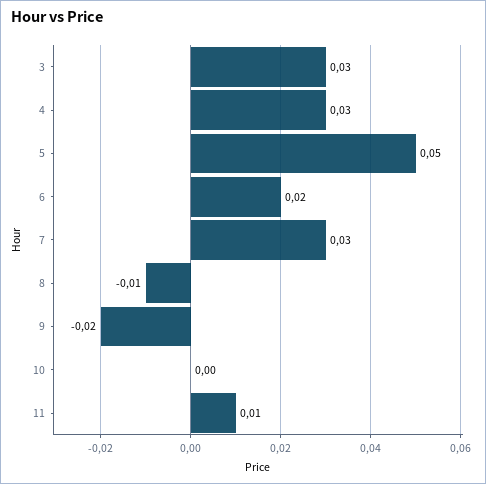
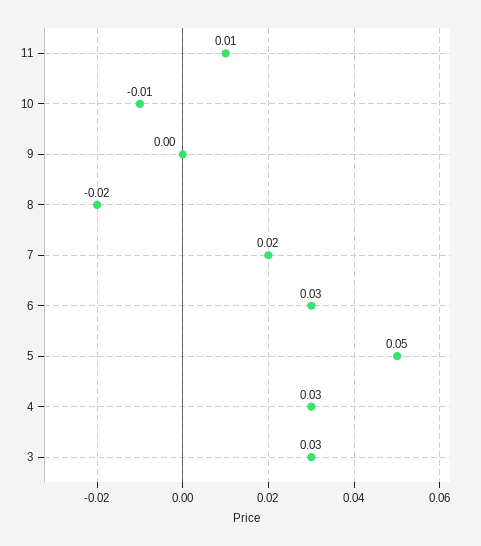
  {
    "3": 0.03,
    "4": 0.03,
    "5": 0.05,
-   "6": 0.02,
+   "6": 0.03,
-   "7": 0.03,
+   "7": 0.02,
-   "8": -0.01,
+   "8": -0.02,
-   "9": -0.02,
+   "9": 0,
-   "10": 0,
+   "10": -0.01,
    "11": 0.01
  }

